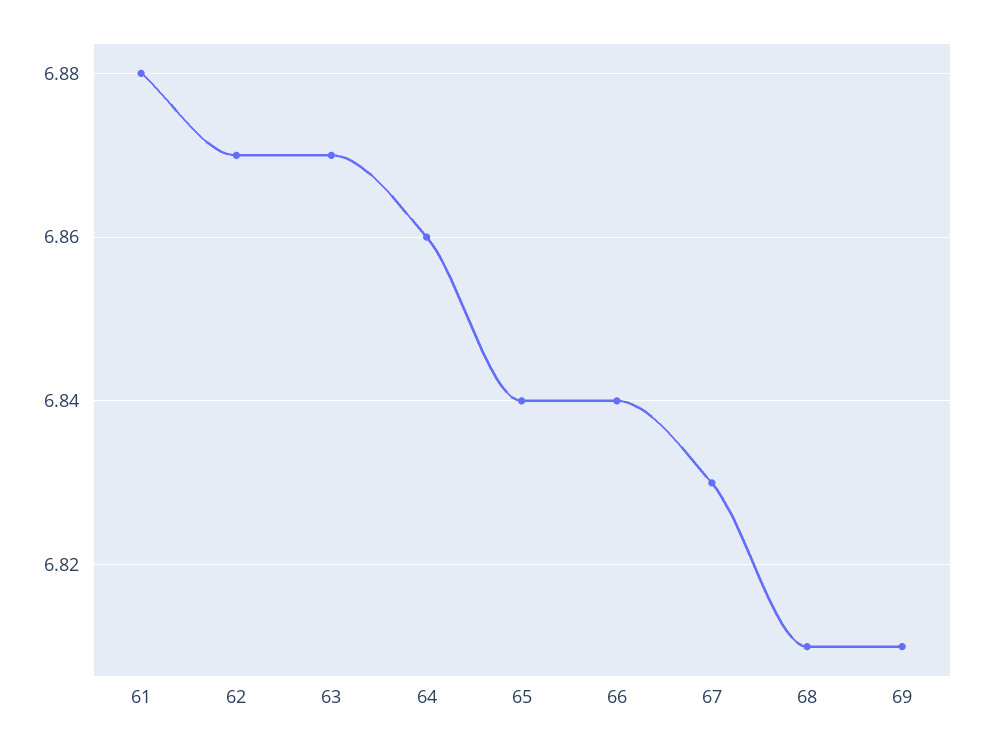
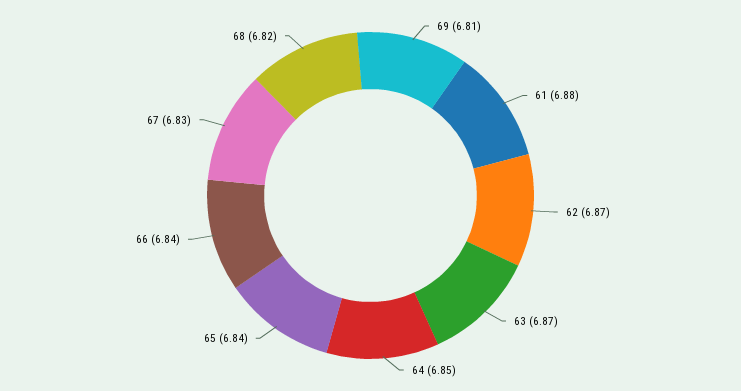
  {
    "61": 6.88,
    "62": 6.87,
    "63": 6.87,
-   "64": 6.86,
+   "64": 6.85,
    "65": 6.84,
    "66": 6.84,
    "67": 6.83,
-   "68": 6.81,
+   "68": 6.82,
    "69": 6.81
  }

